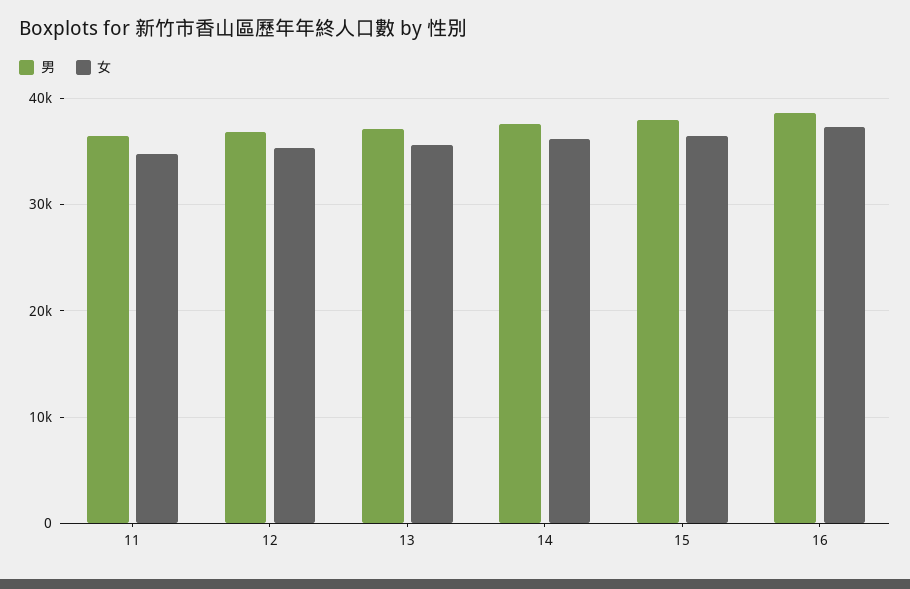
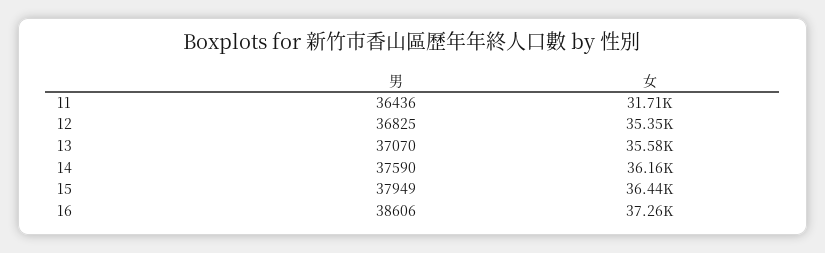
  {
    "男": {
      "11": 36436,
      "12": 36825,
      "13": 37070,
      "14": 37590,
      "15": 37949,
      "16": 38606
    },
    "女": {
-     "11": 35000,
+     "11": 31710,
      "12": 35350,
      "13": 35580,
      "14": 36160,
      "15": 36440,
      "16": 37260
    }
  }

